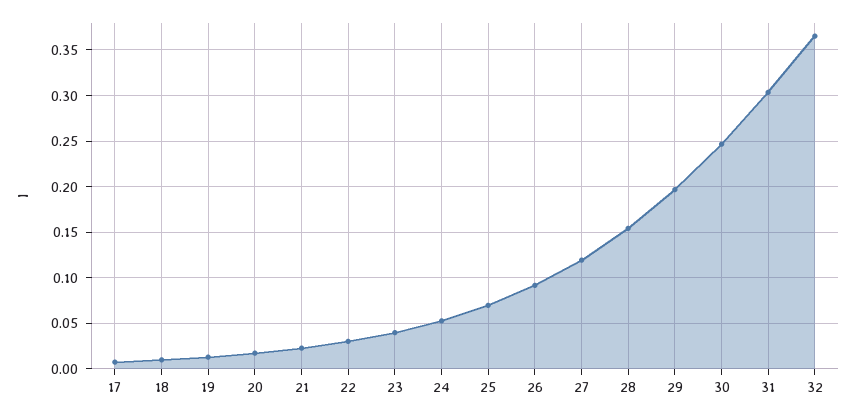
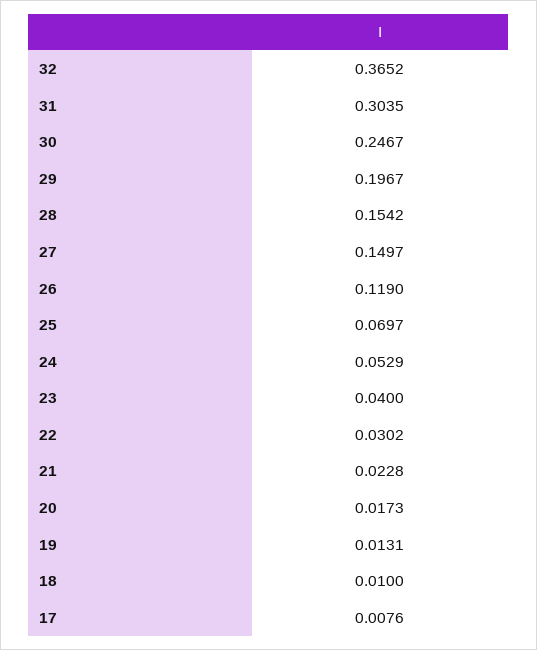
  {
    "17": 0.0076,
    "18": 0.01,
    "19": 0.0131,
    "20": 0.0173,
    "21": 0.0228,
    "22": 0.0302,
    "23": 0.04,
    "24": 0.0529,
    "25": 0.0697,
-   "26": 0.09,
+   "26": 0.119,
-   "27": 0.12,
+   "27": 0.1497,
    "28": 0.1542,
    "29": 0.1967,
    "30": 0.2467,
    "31": 0.3035,
    "32": 0.3652
  }

